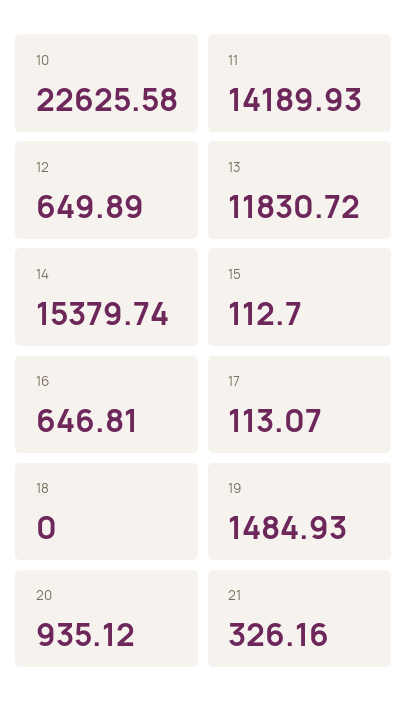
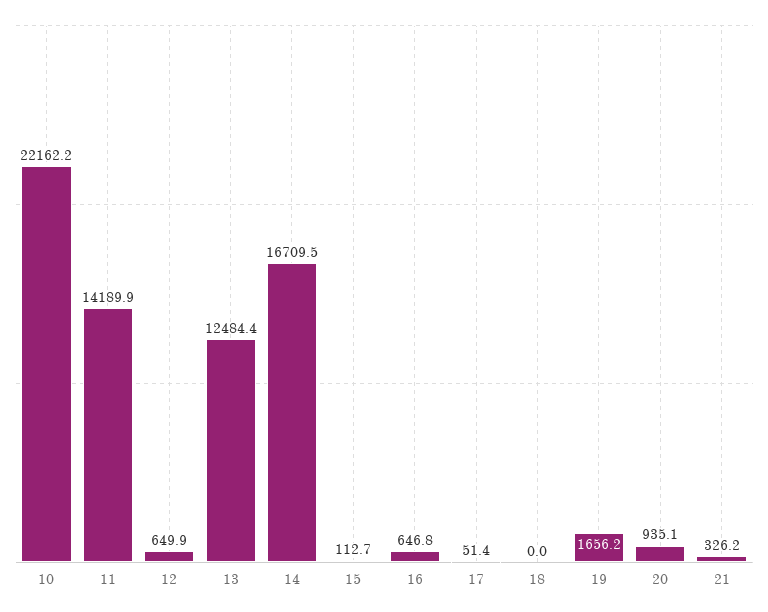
  {
-   "10": 22625.58,
+   "10": 22162.2,
    "11": 14189.93,
    "12": 649.89,
-   "13": 11830.72,
+   "13": 12484.4,
-   "14": 15379.74,
+   "14": 16709.5,
    "15": 112.7,
    "16": 646.81,
-   "17": 113.07,
+   "17": 51.4,
    "18": 0,
-   "19": 1484.93,
+   "19": 1656.2,
    "20": 935.12,
    "21": 326.16
  }

